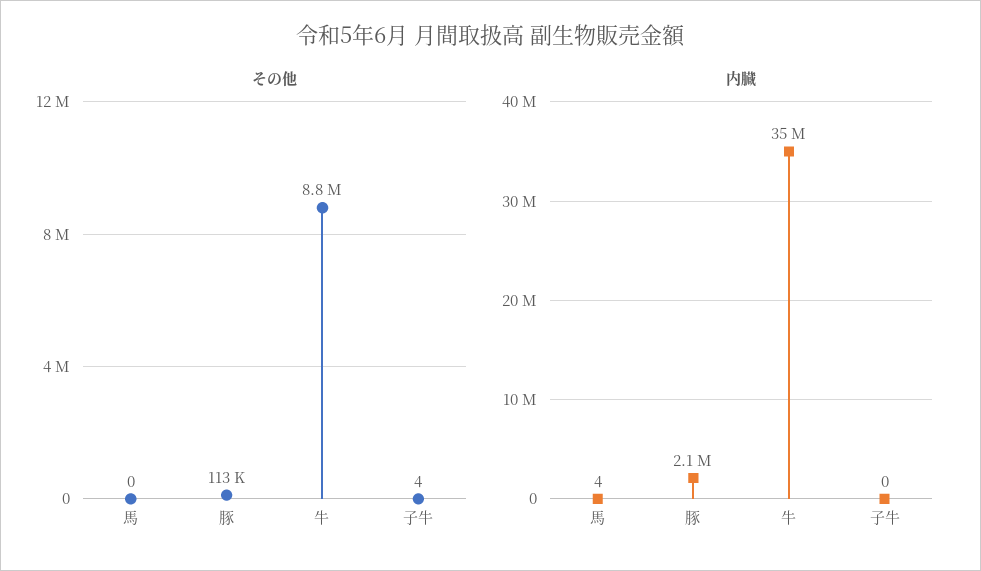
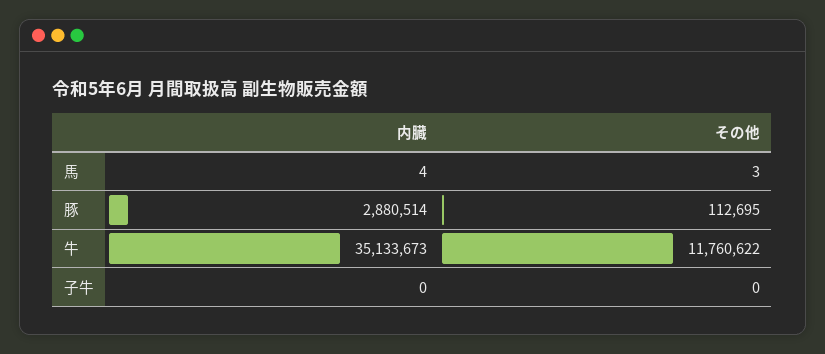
  {
    "その他": {
-     "馬": 0,
+     "馬": 3,
      "豚": 112695,
-     "牛": 8800000,
+     "牛": 11760622,
-     "子牛": 4
+     "子牛": 0
    },
    "内臓": {
      "馬": 4,
-     "豚": 2100000,
+     "豚": 2880514,
      "牛": 35133673,
      "子牛": 0
    }
  }

